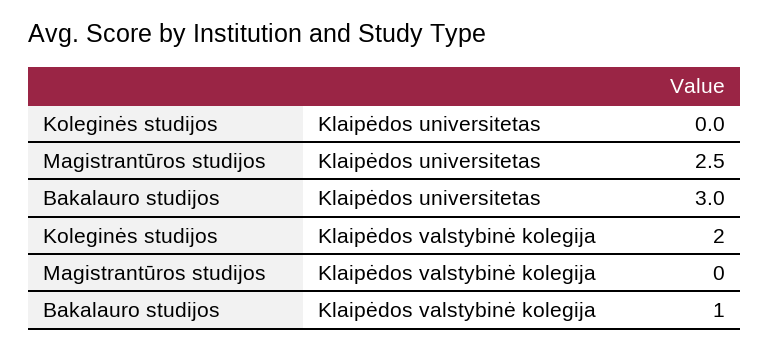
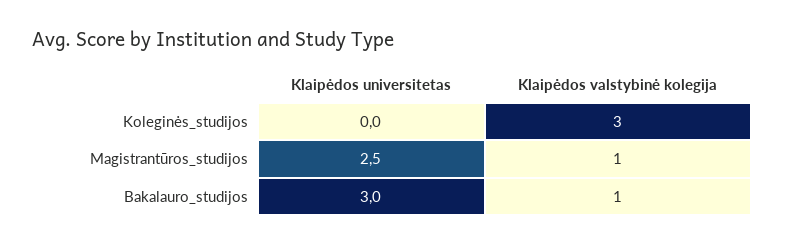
  {
    "Koleginės studijos": {
      "Klaipėdos universitetas": 0,
-     "Klaipėdos valstybinė kolegija": 2
+     "Klaipėdos valstybinė kolegija": 3
    },
    "Magistrantūros studijos": {
      "Klaipėdos universitetas": 2.5,
-     "Klaipėdos valstybinė kolegija": 0
+     "Klaipėdos valstybinė kolegija": 1
    },
    "Bakalauro studijos": {
      "Klaipėdos universitetas": 3,
      "Klaipėdos valstybinė kolegija": 1
    }
  }

